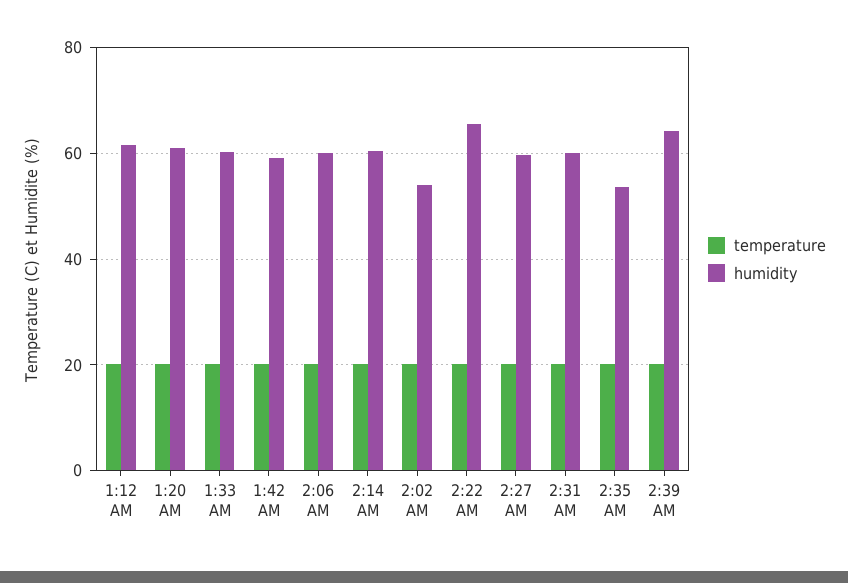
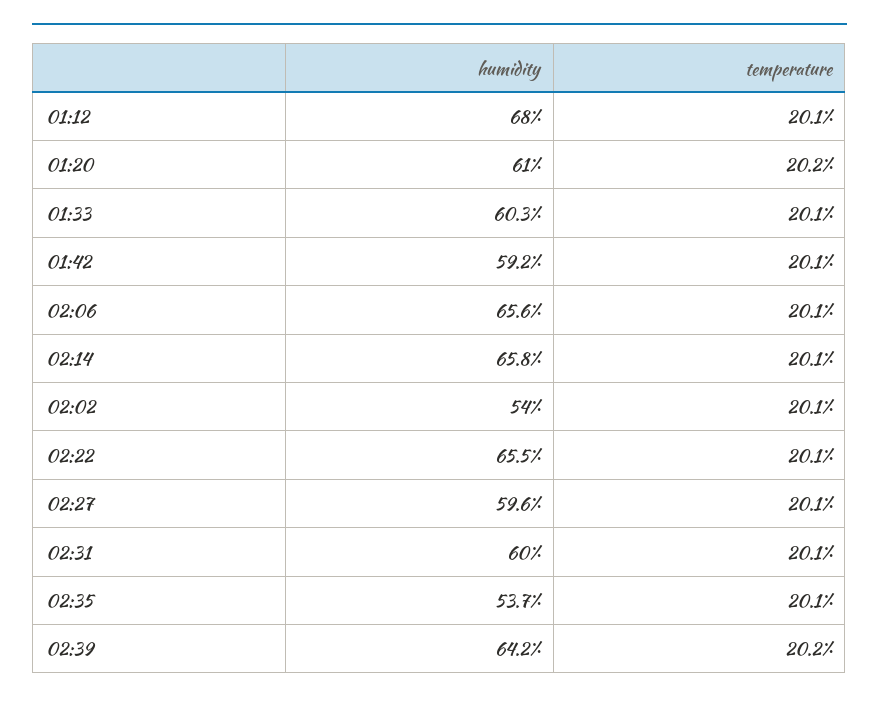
  {
    "temperature": {
      "1:12 AM": 20.1,
      "1:20 AM": 20.2,
      "1:33 AM": 20.1,
      "1:42 AM": 20.1,
      "2:06 AM": 20.1,
      "2:14 AM": 20.1,
      "2:02 AM": 20.1,
      "2:22 AM": 20.1,
      "2:27 AM": 20.1,
      "2:31 AM": 20.1,
      "2:35 AM": 20.1,
      "2:39 AM": 20.2
    },
    "humidity": {
-     "1:12 AM": 62,
+     "1:12 AM": 68,
      "1:20 AM": 61,
      "1:33 AM": 60.3,
      "1:42 AM": 59.2,
-     "2:06 AM": 60,
+     "2:06 AM": 65.6,
-     "2:14 AM": 60,
+     "2:14 AM": 65.8,
      "2:02 AM": 54,
      "2:22 AM": 65.5,
      "2:27 AM": 59.6,
      "2:31 AM": 60,
      "2:35 AM": 53.7,
      "2:39 AM": 64.2
    }
  }

